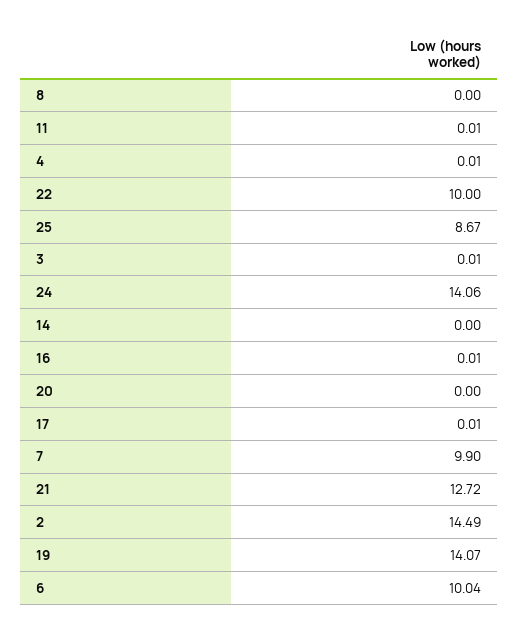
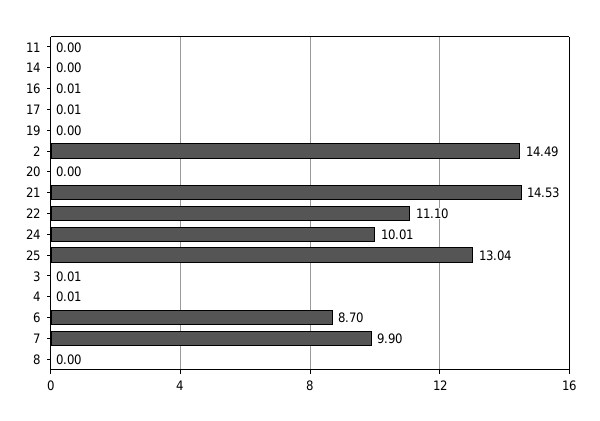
  {
    "8": 0,
-   "11": 0.01,
+   "11": 0,
    "4": 0.01,
-   "22": 10,
+   "22": 11.1,
-   "25": 8.67,
+   "25": 13.04,
    "3": 0.01,
-   "24": 14.06,
+   "24": 10.01,
    "14": 0,
    "16": 0.01,
    "20": 0,
    "17": 0.01,
    "7": 9.9,
-   "21": 12.72,
+   "21": 14.53,
    "2": 14.49,
-   "19": 14.07,
+   "19": 0,
-   "6": 10.04
+   "6": 8.7
  }

